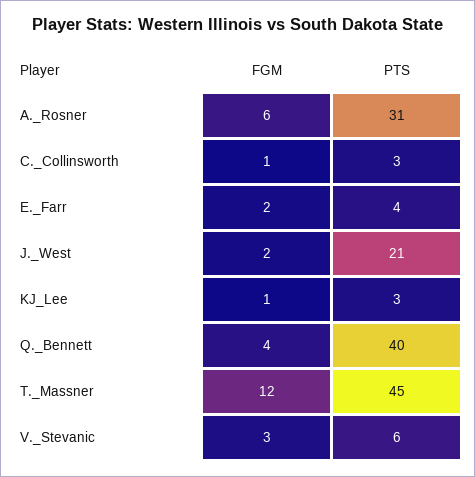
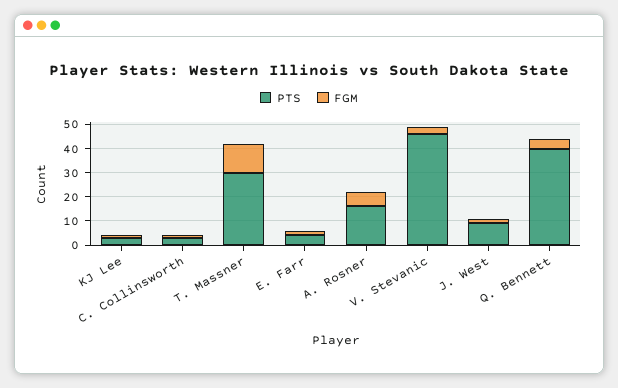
  {
    "FGM": {
      "A._Rosner": 6,
      "C._Collinsworth": 1,
      "E._Farr": 2,
      "J._West": 2,
      "KJ_Lee": 1,
      "Q._Bennett": 4,
      "T._Massner": 12,
      "V._Stevanic": 3
    },
    "PTS": {
-     "A._Rosner": 31,
+     "A._Rosner": 15,
      "C._Collinsworth": 3,
      "E._Farr": 4,
-     "J._West": 21,
+     "J._West": 10,
      "KJ_Lee": 3,
      "Q._Bennett": 40,
-     "T._Massner": 45,
+     "T._Massner": 30,
-     "V._Stevanic": 6
+     "V._Stevanic": 45
    }
  }

